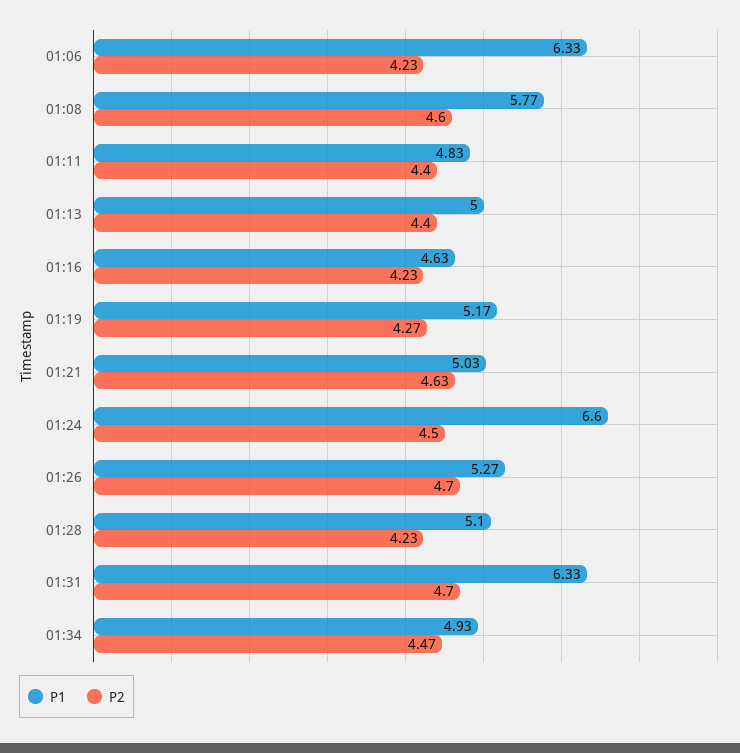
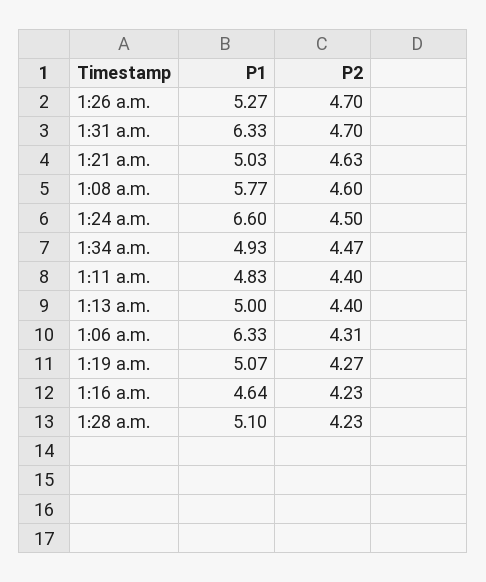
  {
    "P1": {
      "01:06": 6.33,
      "01:08": 5.77,
      "01:11": 4.83,
      "01:13": 5,
-     "01:16": 4.63,
+     "01:16": 4.64,
-     "01:19": 5.17,
+     "01:19": 5.07,
      "01:21": 5.03,
      "01:24": 6.6,
      "01:26": 5.27,
      "01:28": 5.1,
      "01:31": 6.33,
      "01:34": 4.93
    },
    "P2": {
-     "01:06": 4.23,
+     "01:06": 4.31,
      "01:08": 4.6,
      "01:11": 4.4,
      "01:13": 4.4,
      "01:16": 4.23,
      "01:19": 4.27,
      "01:21": 4.63,
      "01:24": 4.5,
      "01:26": 4.7,
      "01:28": 4.23,
      "01:31": 4.7,
      "01:34": 4.47
    }
  }

